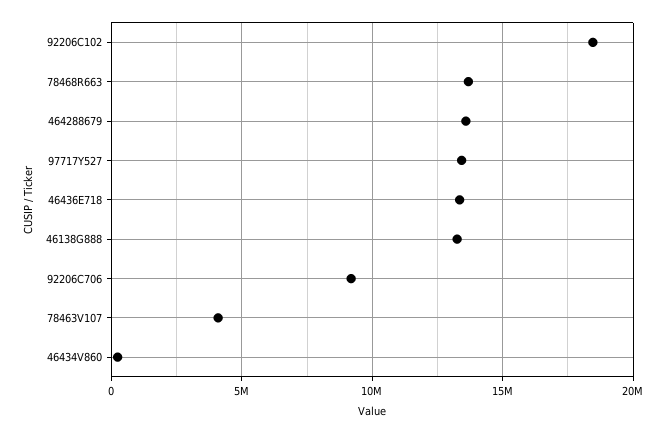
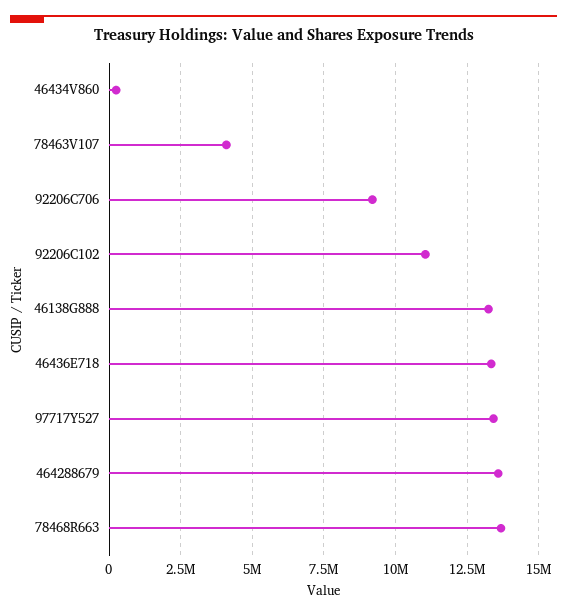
  {
-   "92206C102": 18500000,
+   "92206C102": 11000000,
    "78468R663": 13750000,
    "464288679": 13500000,
    "97717Y527": 13500000,
    "46436E718": 13250000,
    "46138G888": 13250000,
    "92206C706": 9250000,
    "78463V107": 4000000,
    "46434V860": 250000
  }

